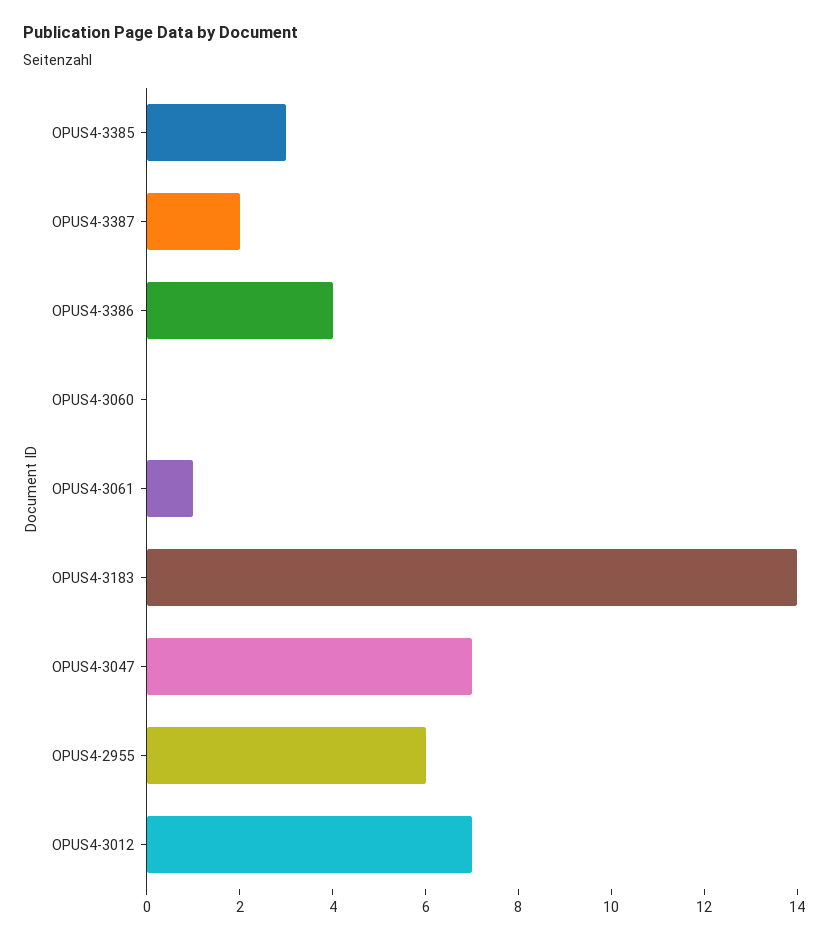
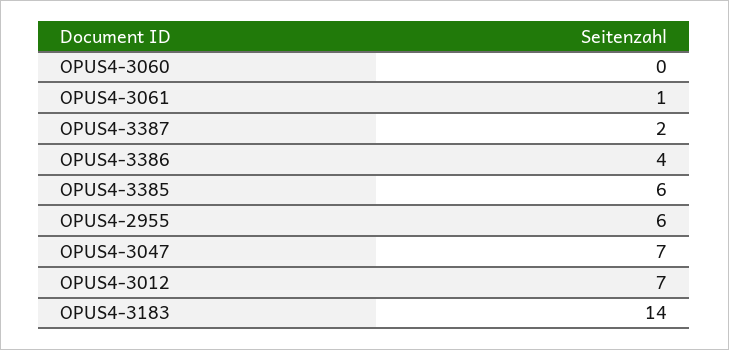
  {
-   "OPUS4-3385": 3,
+   "OPUS4-3385": 6,
    "OPUS4-3387": 2,
    "OPUS4-3386": 4,
    "OPUS4-3060": 0,
    "OPUS4-3061": 1,
    "OPUS4-3183": 14,
    "OPUS4-3047": 7,
    "OPUS4-2955": 6,
    "OPUS4-3012": 7
  }

